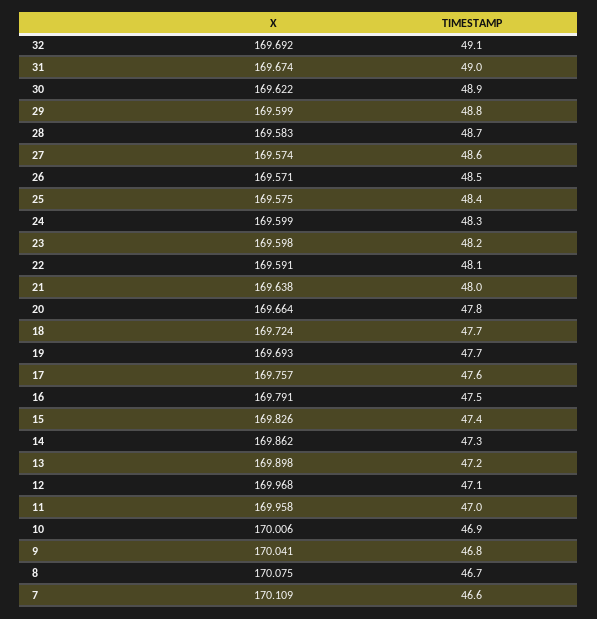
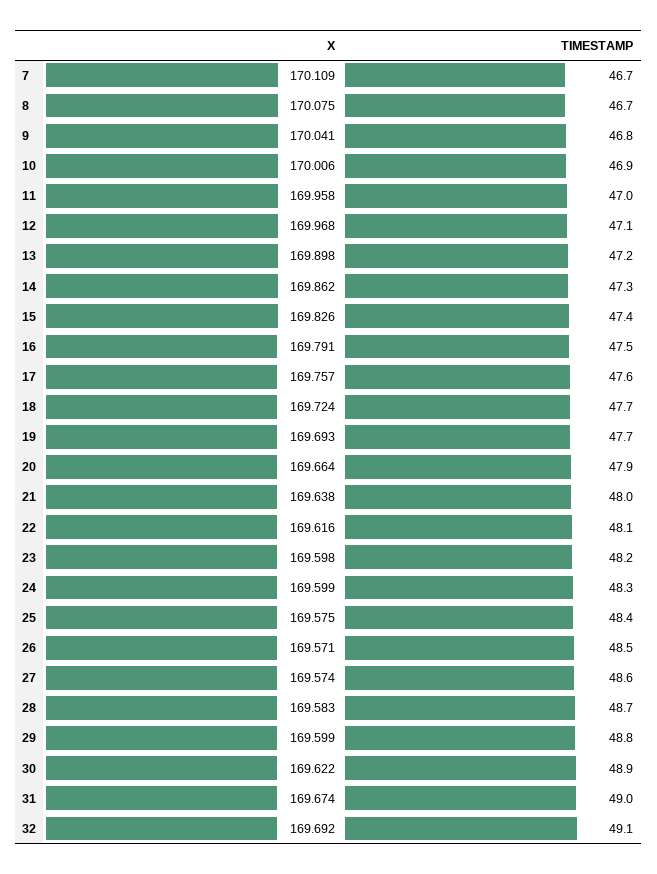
  {
    "X": {
      "32": 169.692,
      "31": 169.674,
      "30": 169.622,
      "29": 169.599,
      "28": 169.583,
      "27": 169.574,
      "26": 169.571,
      "25": 169.575,
      "24": 169.599,
      "23": 169.598,
-     "22": 169.591,
+     "22": 169.616,
      "21": 169.638,
      "20": 169.664,
      "18": 169.724,
      "19": 169.693,
      "17": 169.757,
      "16": 169.791,
      "15": 169.826,
      "14": 169.862,
      "13": 169.898,
      "12": 169.968,
      "11": 169.958,
      "10": 170.006,
      "9": 170.041,
      "8": 170.075,
      "7": 170.109
    },
    "TIMESTAMP": {
      "32": 49.1,
      "31": 49,
      "30": 48.9,
      "29": 48.8,
      "28": 48.7,
      "27": 48.6,
      "26": 48.5,
      "25": 48.4,
      "24": 48.3,
      "23": 48.2,
      "22": 48.1,
      "21": 48,
-     "20": 47.8,
+     "20": 47.9,
      "18": 47.7,
      "19": 47.7,
      "17": 47.6,
      "16": 47.5,
      "15": 47.4,
      "14": 47.3,
      "13": 47.2,
      "12": 47.1,
      "11": 47,
      "10": 46.9,
      "9": 46.8,
      "8": 46.7,
-     "7": 46.6
+     "7": 46.7
    }
  }

